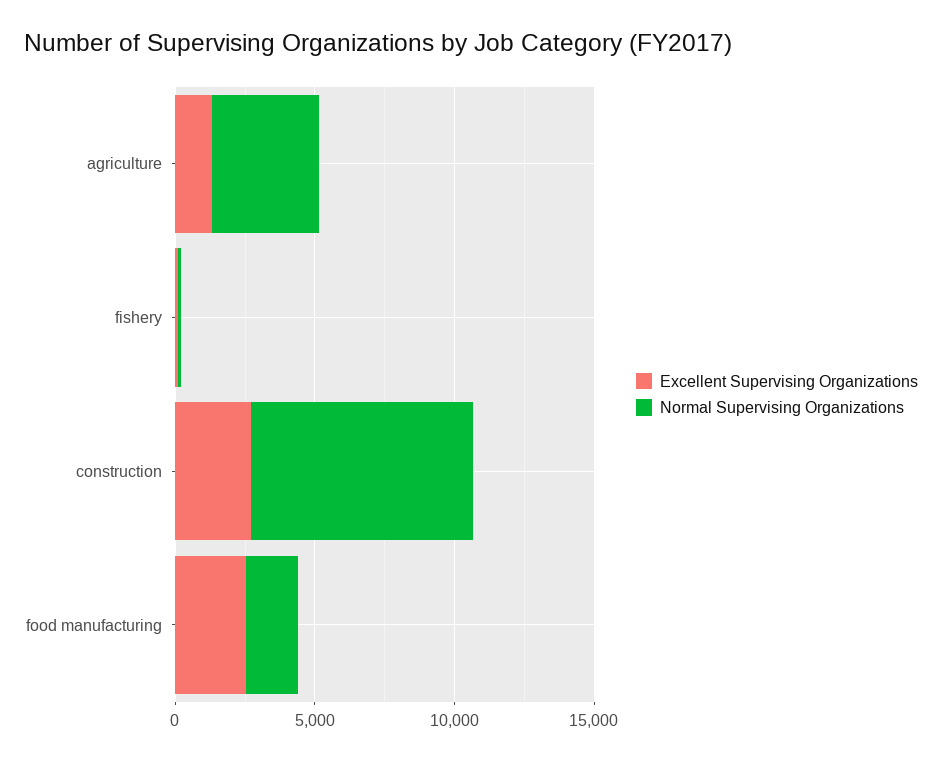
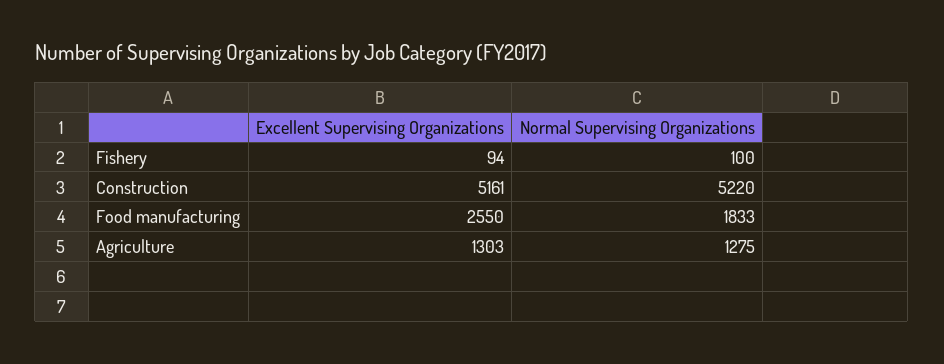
  {
    "Excellent Supervising Organizations": {
      "agriculture": 1303,
      "fishery": 94,
-     "construction": 3000,
+     "construction": 5161,
      "food manufacturing": 2550
    },
    "Normal Supervising Organizations": {
-     "agriculture": 4000,
+     "agriculture": 1275,
      "fishery": 100,
-     "construction": 8000,
+     "construction": 5220,
      "food manufacturing": 1833
    }
  }

